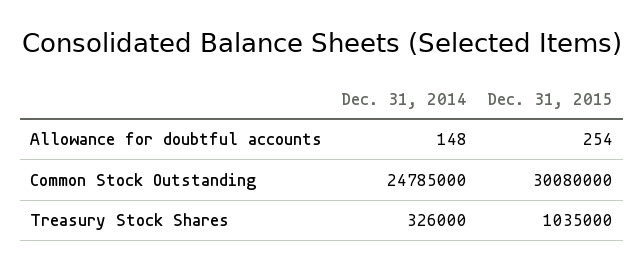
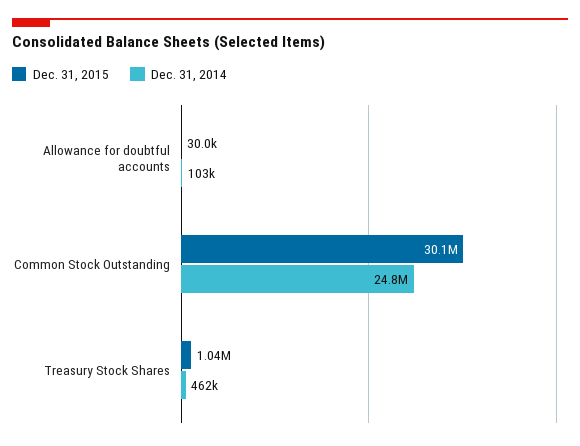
  {
    "Dec. 31, 2014": {
-     "Allowance for doubtful accounts": 148,
+     "Allowance for doubtful accounts": 103000,
      "Common Stock Outstanding": 24785000,
-     "Treasury Stock Shares": 326000
+     "Treasury Stock Shares": 462000
    },
    "Dec. 31, 2015": {
-     "Allowance for doubtful accounts": 254,
+     "Allowance for doubtful accounts": 30000,
      "Common Stock Outstanding": 30080000,
      "Treasury Stock Shares": 1035000
    }
  }

